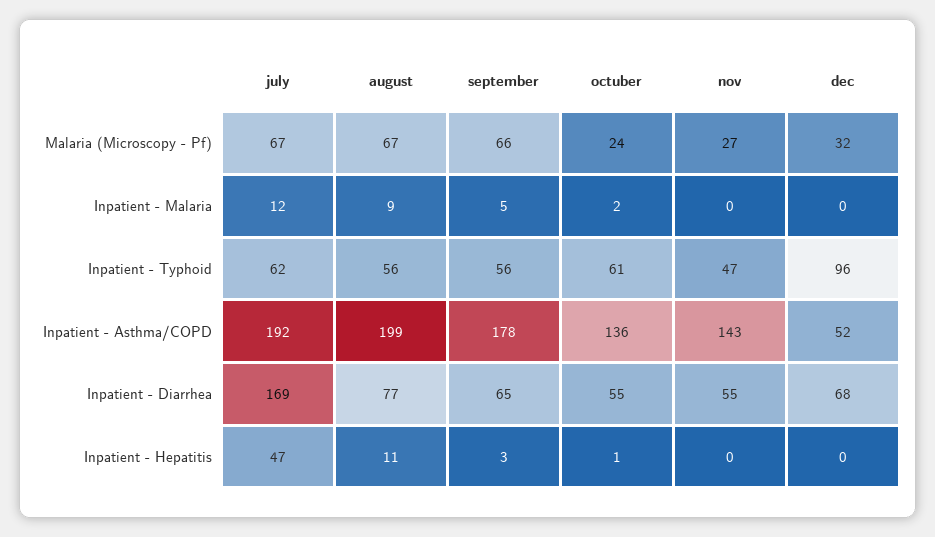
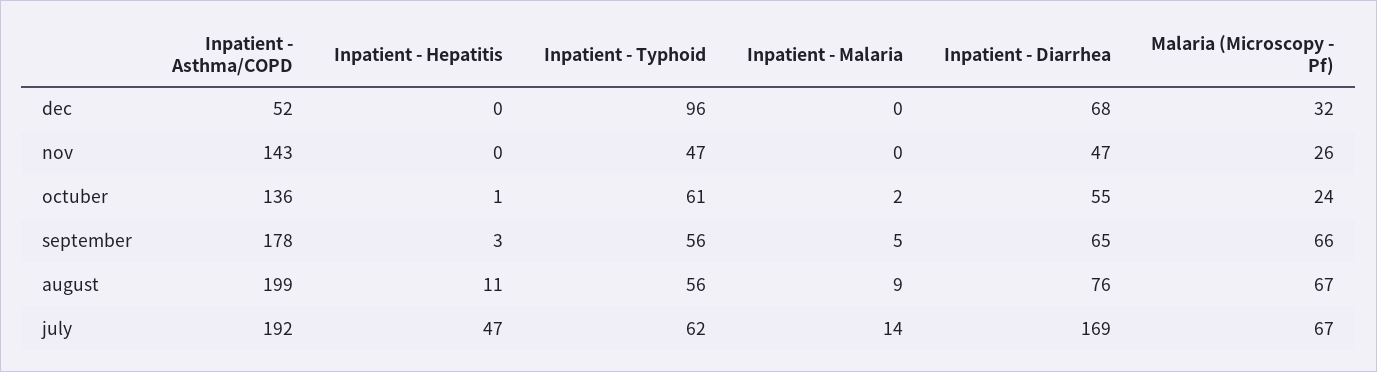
  {
    "july": {
      "Malaria (Microscopy - Pf)": 67,
-     "Inpatient - Malaria": 12,
+     "Inpatient - Malaria": 14,
      "Inpatient - Typhoid": 62,
      "Inpatient - Asthma/COPD": 192,
      "Inpatient - Diarrhea": 169,
      "Inpatient - Hepatitis": 47
    },
    "august": {
      "Malaria (Microscopy - Pf)": 67,
      "Inpatient - Malaria": 9,
      "Inpatient - Typhoid": 56,
      "Inpatient - Asthma/COPD": 199,
-     "Inpatient - Diarrhea": 77,
+     "Inpatient - Diarrhea": 76,
      "Inpatient - Hepatitis": 11
    },
    "september": {
      "Malaria (Microscopy - Pf)": 66,
      "Inpatient - Malaria": 5,
      "Inpatient - Typhoid": 56,
      "Inpatient - Asthma/COPD": 178,
      "Inpatient - Diarrhea": 65,
      "Inpatient - Hepatitis": 3
    },
    "octuber": {
      "Malaria (Microscopy - Pf)": 24,
      "Inpatient - Malaria": 2,
      "Inpatient - Typhoid": 61,
      "Inpatient - Asthma/COPD": 136,
      "Inpatient - Diarrhea": 55,
      "Inpatient - Hepatitis": 1
    },
    "nov": {
-     "Malaria (Microscopy - Pf)": 27,
+     "Malaria (Microscopy - Pf)": 26,
      "Inpatient - Malaria": 0,
      "Inpatient - Typhoid": 47,
      "Inpatient - Asthma/COPD": 143,
-     "Inpatient - Diarrhea": 55,
+     "Inpatient - Diarrhea": 47,
      "Inpatient - Hepatitis": 0
    },
    "dec": {
      "Malaria (Microscopy - Pf)": 32,
      "Inpatient - Malaria": 0,
      "Inpatient - Typhoid": 96,
      "Inpatient - Asthma/COPD": 52,
      "Inpatient - Diarrhea": 68,
      "Inpatient - Hepatitis": 0
    }
  }

